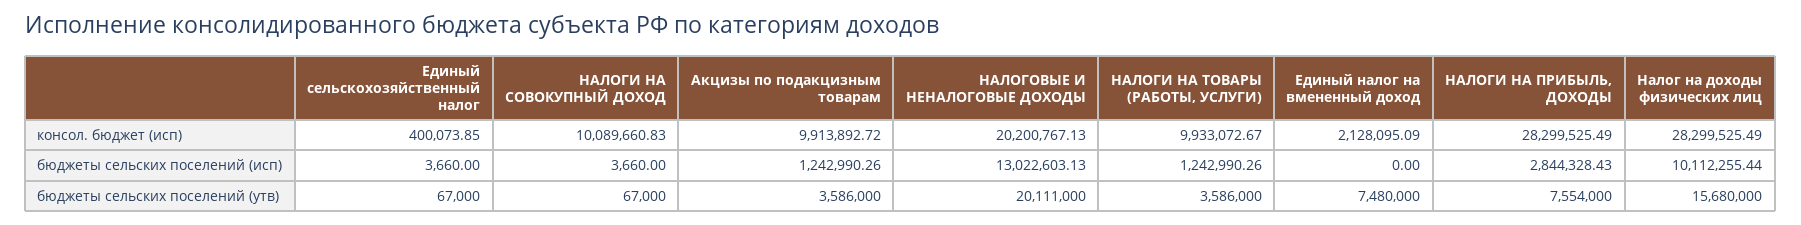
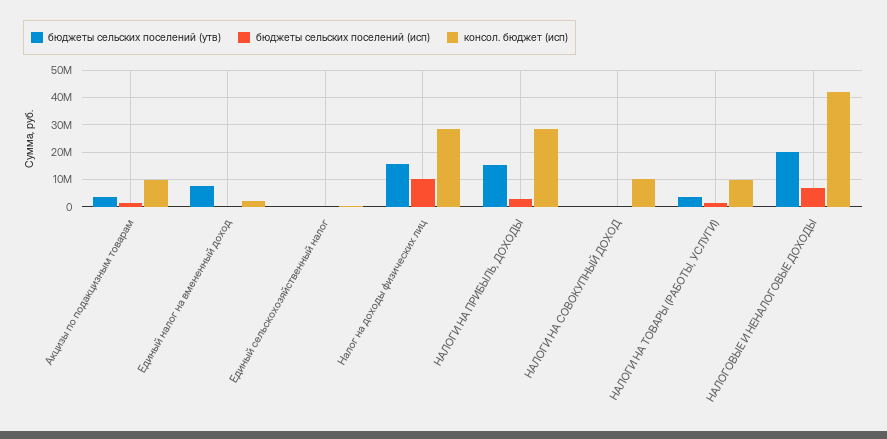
  {
    "консол. бюджет (исп)": {
      "Единый сельскохозяйственный налог": 400073.85,
      "НАЛОГИ НА СОВОКУПНЫЙ ДОХОД": 10089660.83,
      "Акцизы по подакцизным товарам": 9913892.72,
-     "НАЛОГОВЫЕ И НЕНАЛОГОВЫЕ ДОХОДЫ": 20200767.13,
+     "НАЛОГОВЫЕ И НЕНАЛОГОВЫЕ ДОХОДЫ": 42500000,
      "НАЛОГИ НА ТОВАРЫ (РАБОТЫ, УСЛУГИ)": 9933072.67,
      "Единый налог на вмененный доход": 2128095.09,
      "НАЛОГИ НА ПРИБЫЛЬ, ДОХОДЫ": 28299525.49,
      "Налог на доходы физических лиц": 28299525.49
    },
    "бюджеты сельских поселений (исп)": {
      "Единый сельскохозяйственный налог": 3660,
      "НАЛОГИ НА СОВОКУПНЫЙ ДОХОД": 3660,
      "Акцизы по подакцизным товарам": 1242990.26,
-     "НАЛОГОВЫЕ И НЕНАЛОГОВЫЕ ДОХОДЫ": 13022603.13,
+     "НАЛОГОВЫЕ И НЕНАЛОГОВЫЕ ДОХОДЫ": 7500000,
      "НАЛОГИ НА ТОВАРЫ (РАБОТЫ, УСЛУГИ)": 1242990.26,
      "Единый налог на вмененный доход": 0,
      "НАЛОГИ НА ПРИБЫЛЬ, ДОХОДЫ": 2844328.43,
      "Налог на доходы физических лиц": 10112255.44
    },
    "бюджеты сельских поселений (утв)": {
      "Единый сельскохозяйственный налог": 67000,
      "НАЛОГИ НА СОВОКУПНЫЙ ДОХОД": 67000,
      "Акцизы по подакцизным товарам": 3586000,
      "НАЛОГОВЫЕ И НЕНАЛОГОВЫЕ ДОХОДЫ": 20111000,
      "НАЛОГИ НА ТОВАРЫ (РАБОТЫ, УСЛУГИ)": 3586000,
      "Единый налог на вмененный доход": 7480000,
-     "НАЛОГИ НА ПРИБЫЛЬ, ДОХОДЫ": 7554000,
+     "НАЛОГИ НА ПРИБЫЛЬ, ДОХОДЫ": 15000000,
      "Налог на доходы физических лиц": 15680000
    }
  }

